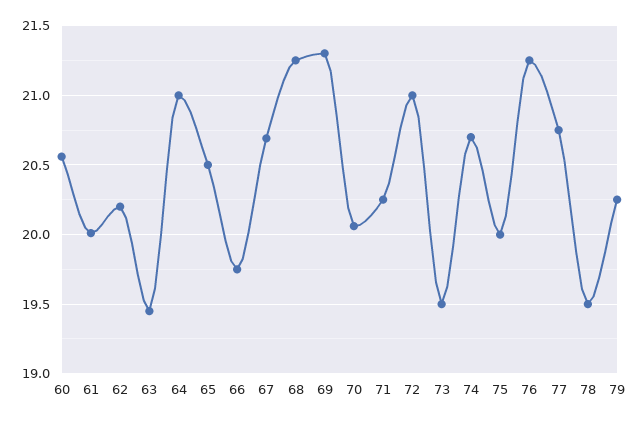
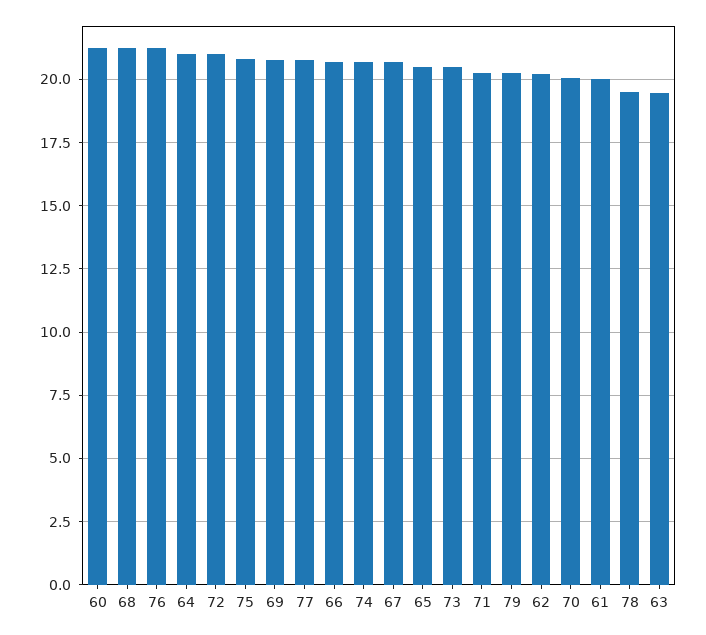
  {
-   "60": 20.55,
+   "60": 21.25,
    "61": 20,
    "62": 20.2,
    "63": 19.45,
    "64": 21,
    "65": 20.5,
-   "66": 19.75,
+   "66": 20.75,
    "67": 20.7,
    "68": 21.25,
-   "69": 21.3,
+   "69": 20.75,
    "70": 20.05,
    "71": 20.25,
    "72": 21,
-   "73": 19.5,
+   "73": 20.5,
    "74": 20.7,
-   "75": 20,
+   "75": 20.75,
    "76": 21.25,
    "77": 20.75,
    "78": 19.5,
    "79": 20.25
  }

